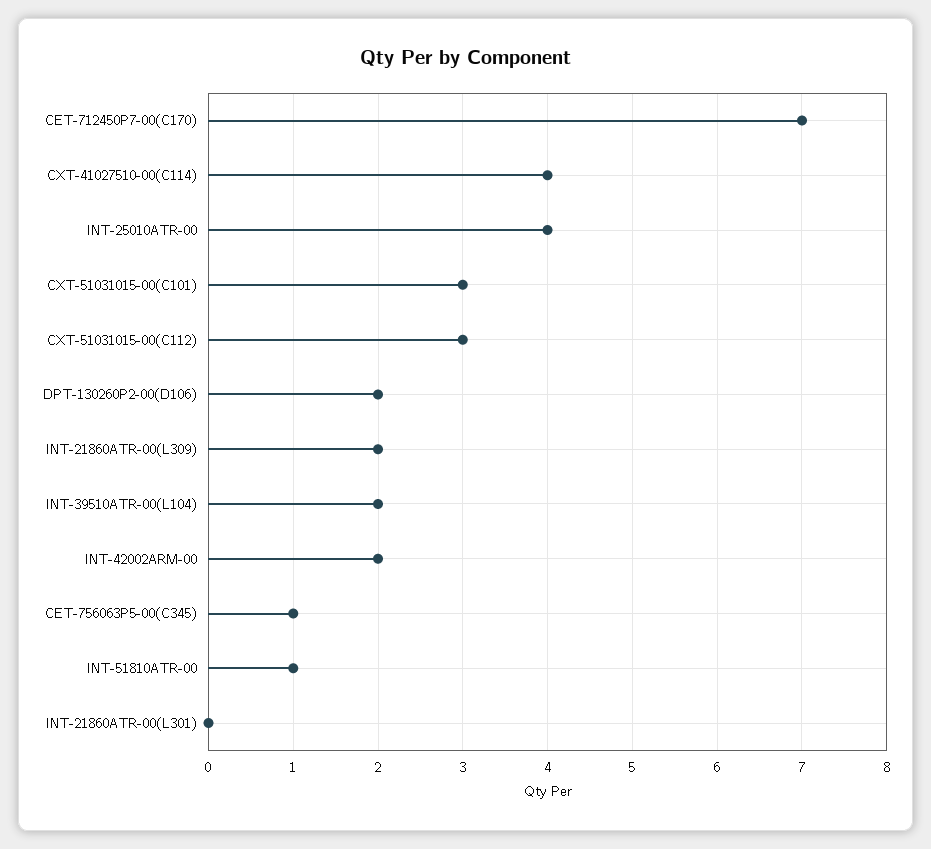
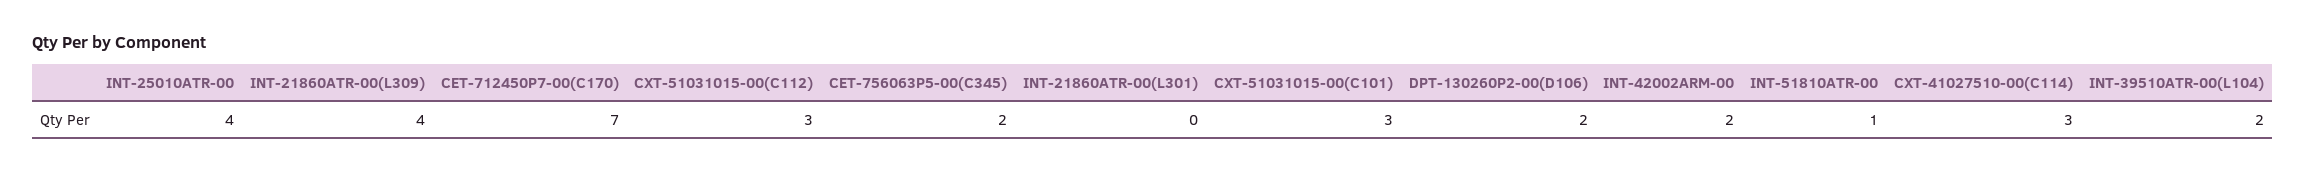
  {
    "CET-712450P7-00(C170)": 7,
-   "CXT-41027510-00(C114)": 4,
+   "CXT-41027510-00(C114)": 3,
    "INT-25010ATR-00": 4,
    "CXT-51031015-00(C101)": 3,
    "CXT-51031015-00(C112)": 3,
    "DPT-130260P2-00(D106)": 2,
-   "INT-21860ATR-00(L309)": 2,
+   "INT-21860ATR-00(L309)": 4,
    "INT-39510ATR-00(L104)": 2,
    "INT-42002ARM-00": 2,
-   "CET-756063P5-00(C345)": 1,
+   "CET-756063P5-00(C345)": 2,
    "INT-51810ATR-00": 1,
    "INT-21860ATR-00(L301)": 0
  }

